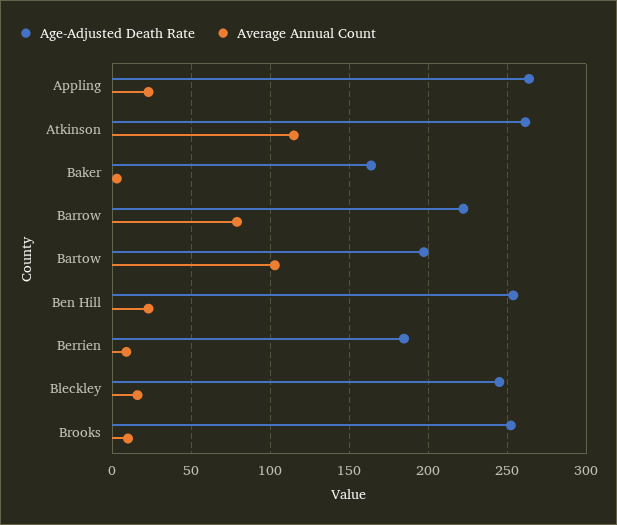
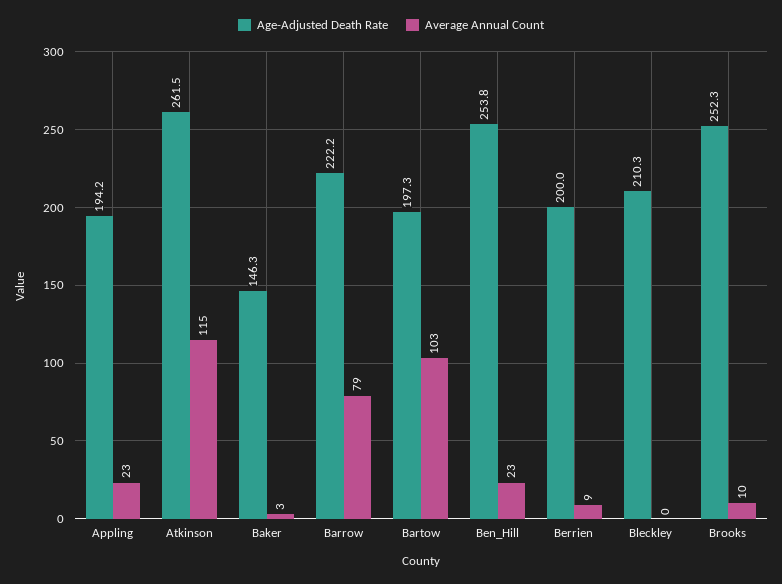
  {
    "Age-Adjusted Death Rate": {
-     "Appling": 265,
+     "Appling": 194.2,
      "Atkinson": 261.5,
-     "Baker": 165,
+     "Baker": 146.3,
      "Barrow": 222.2,
      "Bartow": 197.3,
      "Ben Hill": 253.8,
-     "Berrien": 185,
+     "Berrien": 200,
-     "Bleckley": 245,
+     "Bleckley": 210.3,
      "Brooks": 252.3
    },
    "Average Annual Count": {
      "Appling": 23,
      "Atkinson": 115,
      "Baker": 3,
      "Barrow": 79,
      "Bartow": 103,
      "Ben Hill": 23,
      "Berrien": 9,
-     "Bleckley": 15,
+     "Bleckley": 0,
      "Brooks": 10
    }
  }

